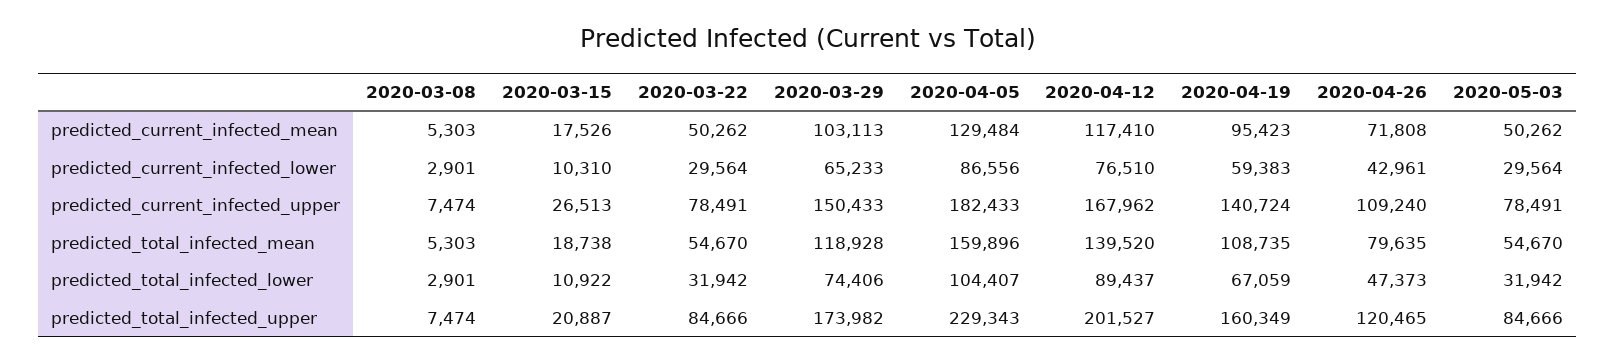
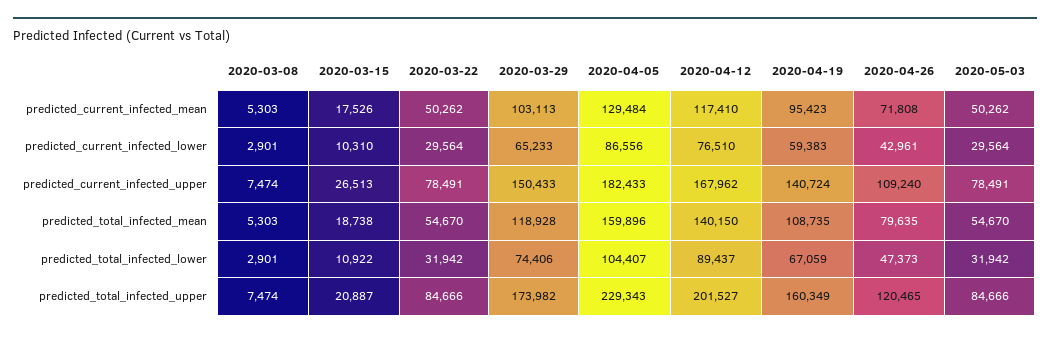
  {
    "2020-03-08": {
      "predicted_current_infected_mean": 5303,
      "predicted_current_infected_lower": 2901,
      "predicted_current_infected_upper": 7474,
      "predicted_total_infected_mean": 5303,
      "predicted_total_infected_lower": 2901,
      "predicted_total_infected_upper": 7474
    },
    "2020-03-15": {
      "predicted_current_infected_mean": 17526,
      "predicted_current_infected_lower": 10310,
      "predicted_current_infected_upper": 26513,
      "predicted_total_infected_mean": 18738,
      "predicted_total_infected_lower": 10922,
      "predicted_total_infected_upper": 20887
    },
    "2020-03-22": {
      "predicted_current_infected_mean": 50262,
      "predicted_current_infected_lower": 29564,
      "predicted_current_infected_upper": 78491,
      "predicted_total_infected_mean": 54670,
      "predicted_total_infected_lower": 31942,
      "predicted_total_infected_upper": 84666
    },
    "2020-03-29": {
      "predicted_current_infected_mean": 103113,
      "predicted_current_infected_lower": 65233,
      "predicted_current_infected_upper": 150433,
      "predicted_total_infected_mean": 118928,
      "predicted_total_infected_lower": 74406,
      "predicted_total_infected_upper": 173982
    },
    "2020-04-05": {
      "predicted_current_infected_mean": 129484,
      "predicted_current_infected_lower": 86556,
      "predicted_current_infected_upper": 182433,
      "predicted_total_infected_mean": 159896,
      "predicted_total_infected_lower": 104407,
      "predicted_total_infected_upper": 229343
    },
    "2020-04-12": {
      "predicted_current_infected_mean": 117410,
      "predicted_current_infected_lower": 76510,
      "predicted_current_infected_upper": 167962,
-     "predicted_total_infected_mean": 139520,
+     "predicted_total_infected_mean": 140150,
      "predicted_total_infected_lower": 89437,
      "predicted_total_infected_upper": 201527
    },
    "2020-04-19": {
      "predicted_current_infected_mean": 95423,
      "predicted_current_infected_lower": 59383,
      "predicted_current_infected_upper": 140724,
      "predicted_total_infected_mean": 108735,
      "predicted_total_infected_lower": 67059,
      "predicted_total_infected_upper": 160349
    },
    "2020-04-26": {
      "predicted_current_infected_mean": 71808,
      "predicted_current_infected_lower": 42961,
      "predicted_current_infected_upper": 109240,
      "predicted_total_infected_mean": 79635,
      "predicted_total_infected_lower": 47373,
      "predicted_total_infected_upper": 120465
    },
    "2020-05-03": {
      "predicted_current_infected_mean": 50262,
      "predicted_current_infected_lower": 29564,
      "predicted_current_infected_upper": 78491,
      "predicted_total_infected_mean": 54670,
      "predicted_total_infected_lower": 31942,
      "predicted_total_infected_upper": 84666
    }
  }

